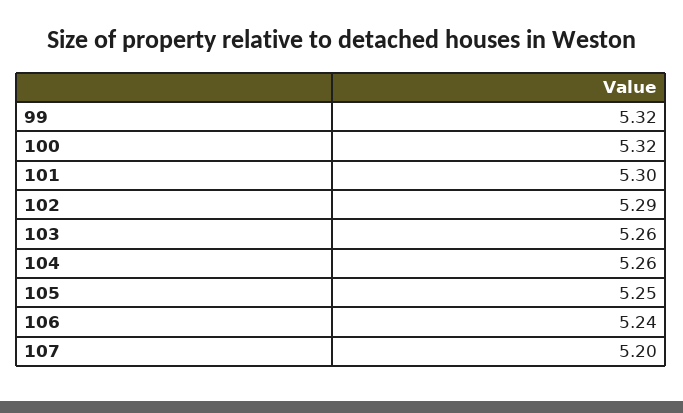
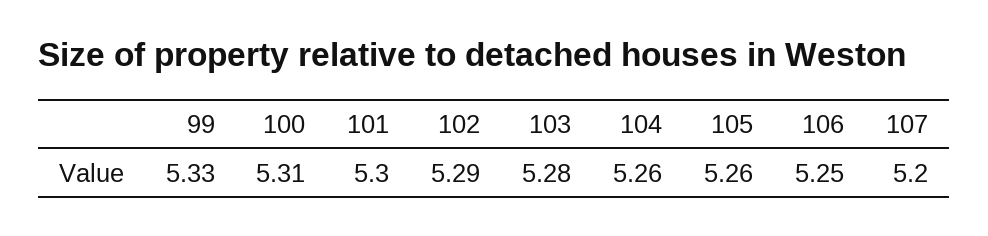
  {
-   "99": 5.32,
+   "99": 5.33,
-   "100": 5.32,
+   "100": 5.31,
    "101": 5.3,
    "102": 5.29,
-   "103": 5.26,
+   "103": 5.28,
    "104": 5.26,
-   "105": 5.25,
+   "105": 5.26,
-   "106": 5.24,
+   "106": 5.25,
    "107": 5.2
  }

